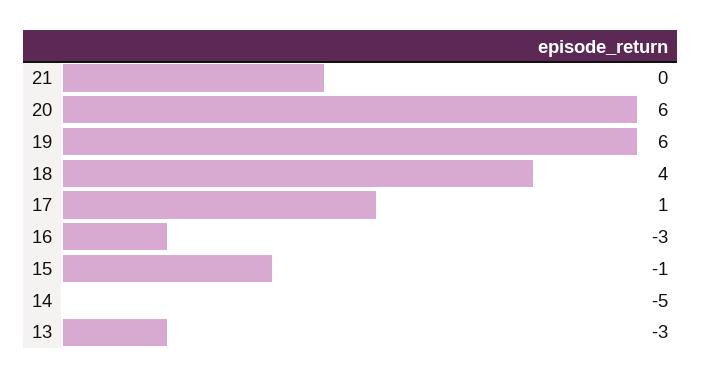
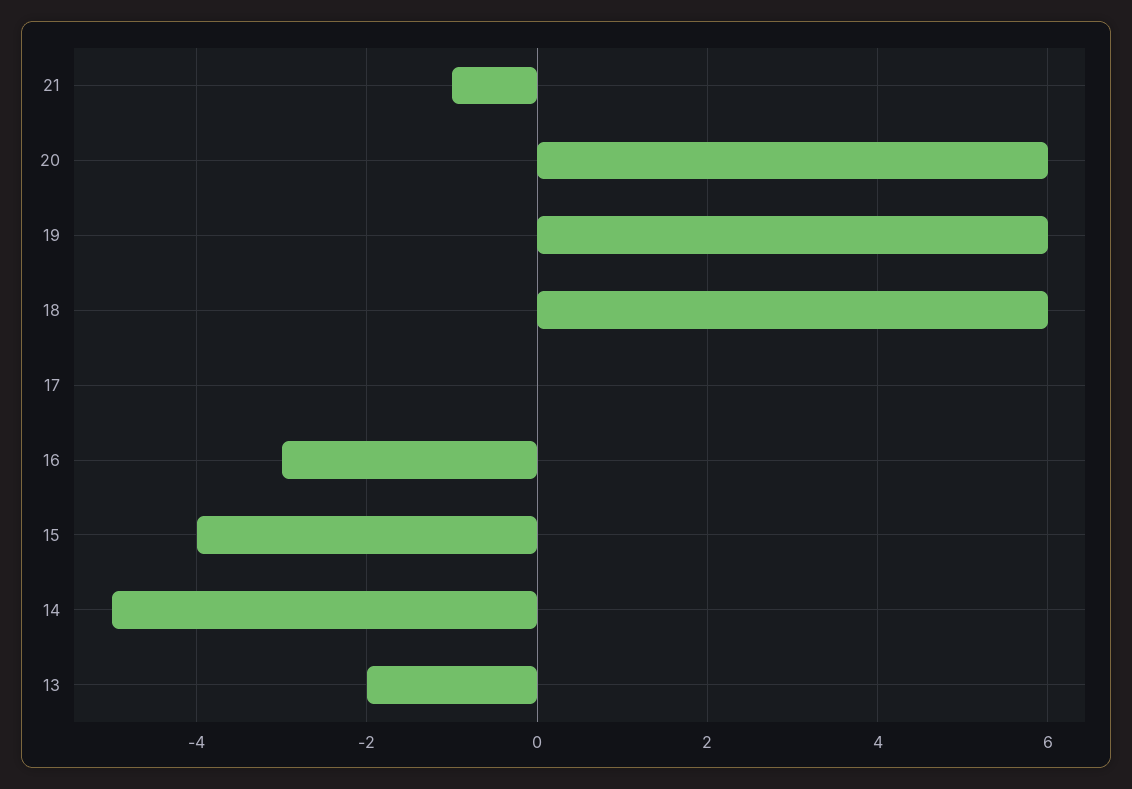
  {
-   "21": 0,
+   "21": -1,
    "20": 6,
    "19": 6,
-   "18": 4,
+   "18": 6,
-   "17": 1,
+   "17": 0,
    "16": -3,
-   "15": -1,
+   "15": -4,
    "14": -5,
-   "13": -3
+   "13": -2
  }

